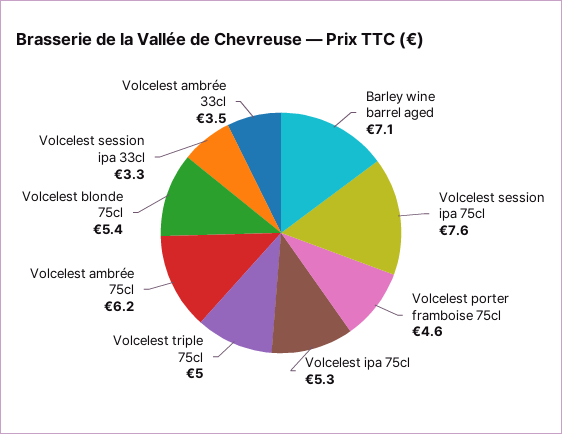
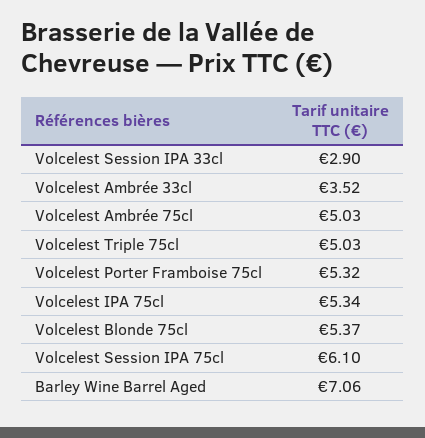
  {
    "Barley wine barrel aged": 7.06,
-   "Volcelest session ipa 75cl": 7.6,
+   "Volcelest session ipa 75cl": 6.1,
-   "Volcelest porter framboise 75cl": 4.6,
+   "Volcelest porter framboise 75cl": 5.32,
    "Volcelest ipa 75cl": 5.34,
    "Volcelest triple 75cl": 5.03,
-   "Volcelest ambrée 75cl": 6.2,
+   "Volcelest ambrée 75cl": 5.03,
    "Volcelest blonde 75cl": 5.37,
-   "Volcelest session ipa 33cl": 3.3,
+   "Volcelest session ipa 33cl": 2.9,
    "Volcelest ambrée 33cl": 3.52
  }

